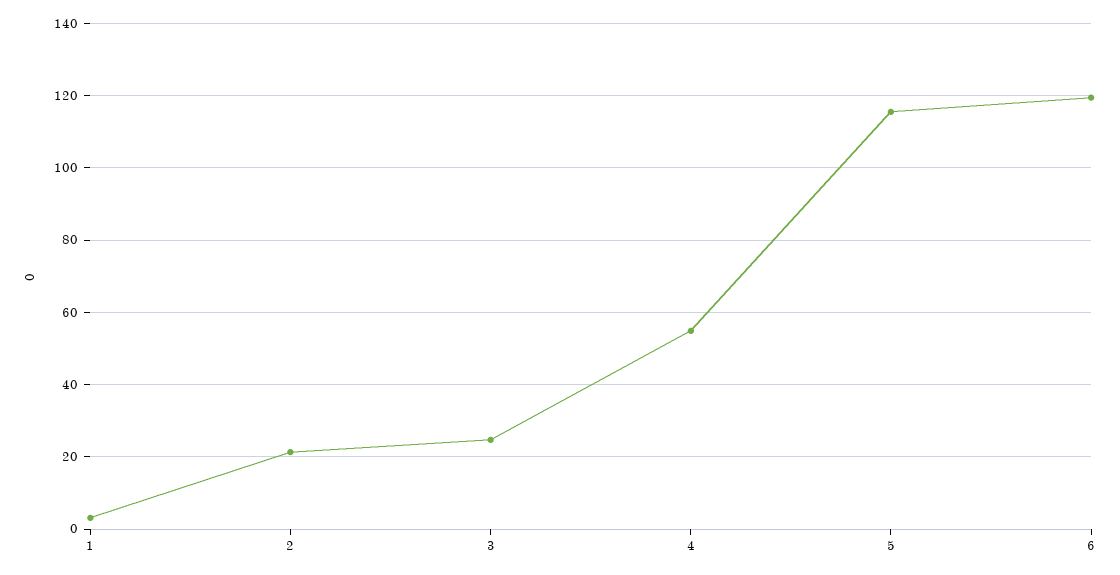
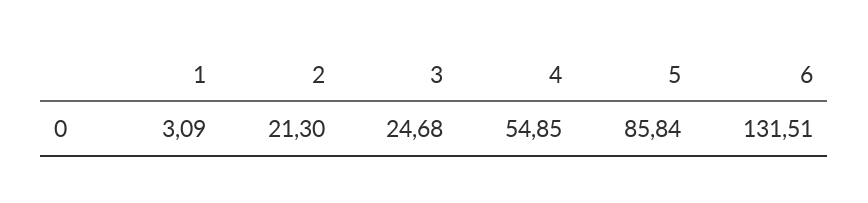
  {
    "1": 3.09,
    "2": 21.3,
    "3": 24.68,
    "4": 54.85,
-   "5": 116,
+   "5": 85.84,
-   "6": 120
+   "6": 131.51
  }

